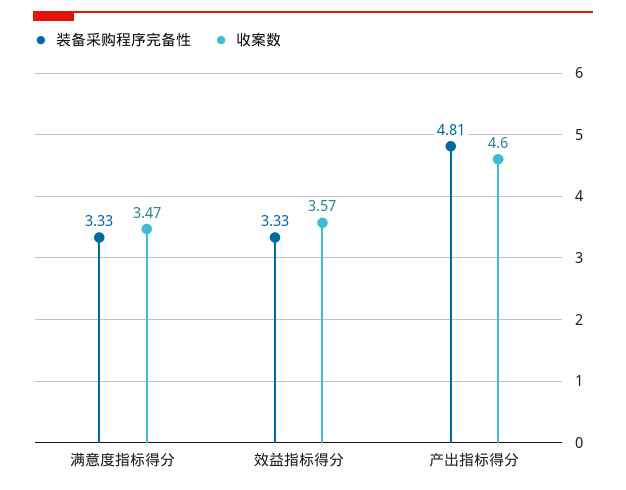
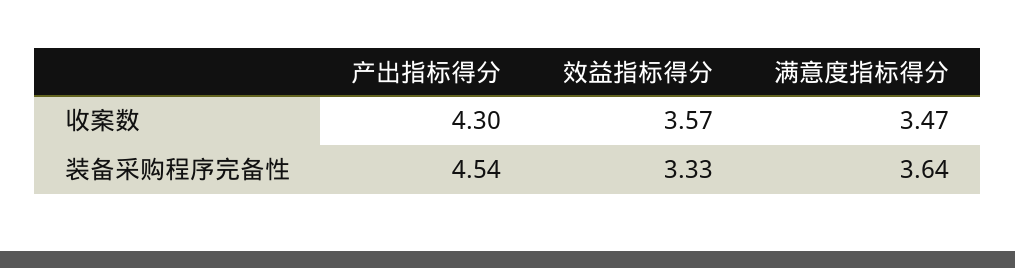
  {
    "装备采购程序完备性": {
-     "满意度指标得分": 3.33,
+     "满意度指标得分": 3.64,
      "效益指标得分": 3.33,
-     "产出指标得分": 4.81
+     "产出指标得分": 4.54
    },
    "收案数": {
      "满意度指标得分": 3.47,
      "效益指标得分": 3.57,
-     "产出指标得分": 4.6
+     "产出指标得分": 4.3
    }
  }

